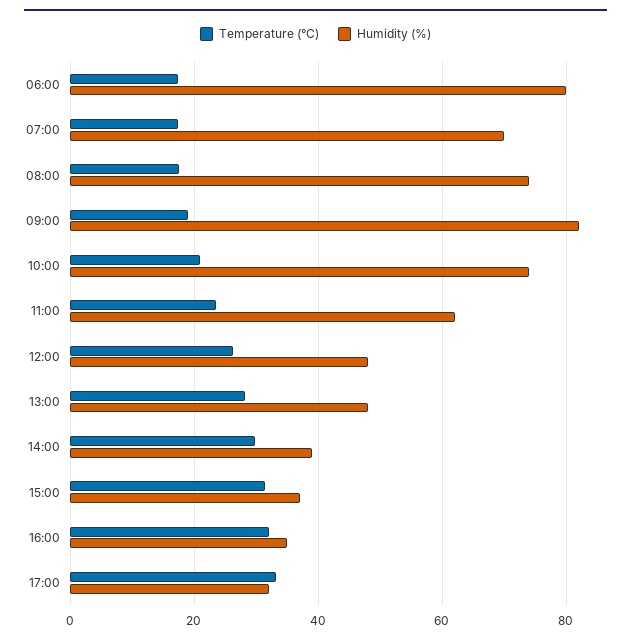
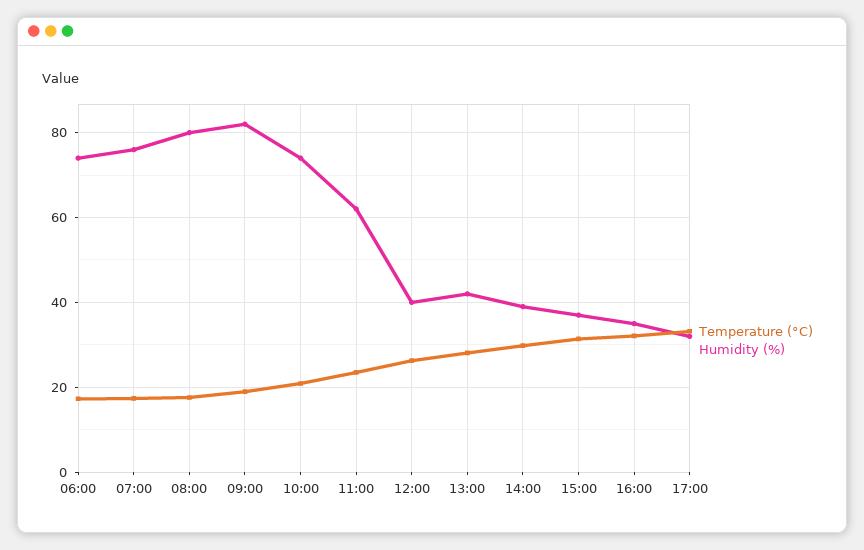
  {
    "Temperature (°C)": {
      "06:00": 18,
      "07:00": 18,
      "08:00": 18,
      "09:00": 20,
      "10:00": 20,
      "11:00": 24,
      "12:00": 26,
      "13:00": 28,
      "14:00": 30,
      "15:00": 32,
      "16:00": 32,
      "17:00": 34
    },
    "Humidity (%)": {
-     "06:00": 80,
+     "06:00": 74,
-     "07:00": 70,
+     "07:00": 76,
-     "08:00": 74,
+     "08:00": 80,
      "09:00": 82,
      "10:00": 74,
      "11:00": 62,
-     "12:00": 48,
+     "12:00": 40,
-     "13:00": 48,
+     "13:00": 42,
      "14:00": 40,
      "15:00": 38,
      "16:00": 36,
      "17:00": 32
    }
  }

